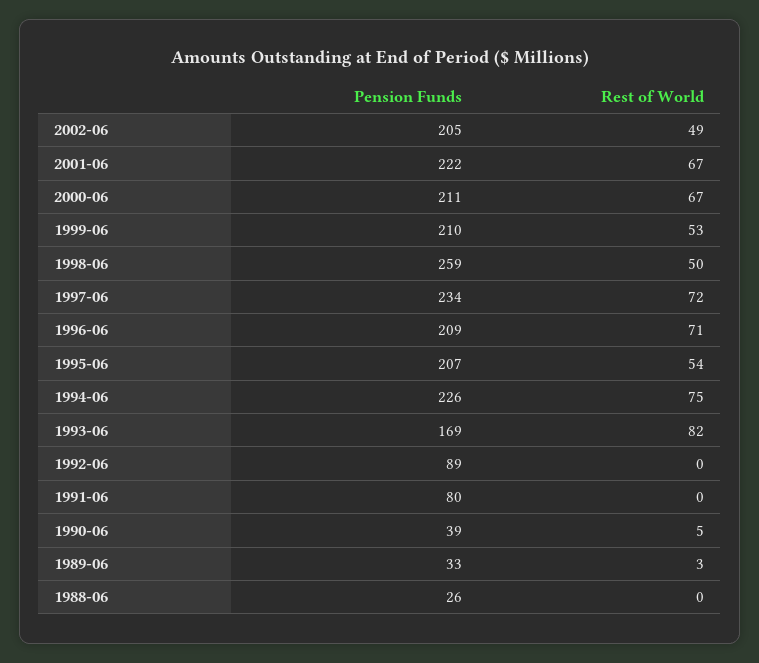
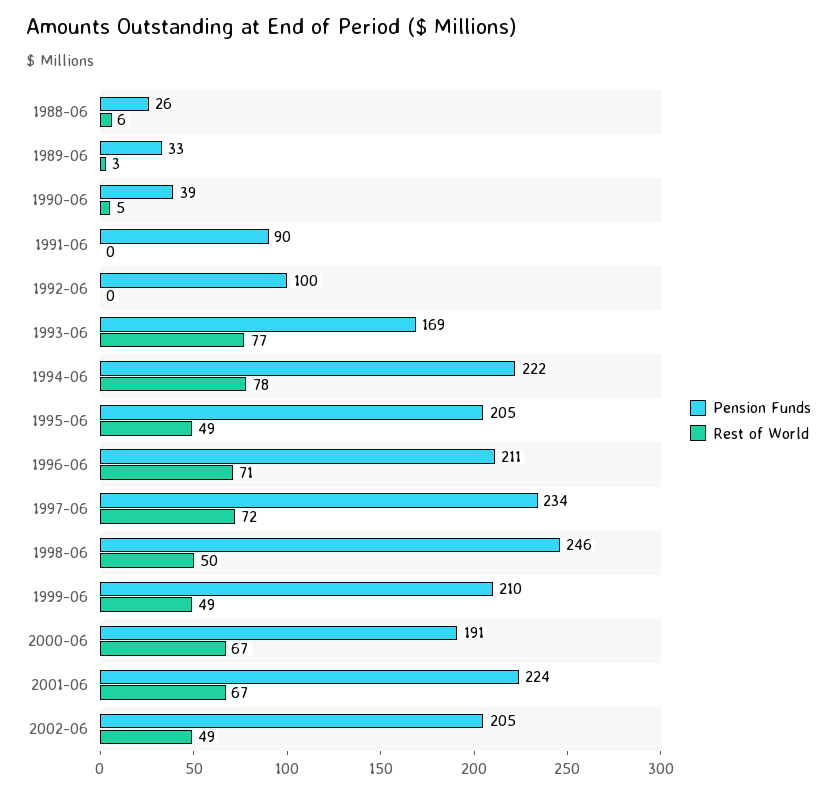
  {
    "Pension Funds": {
      "2002-06": 205,
-     "2001-06": 222,
+     "2001-06": 224,
-     "2000-06": 211,
+     "2000-06": 191,
      "1999-06": 210,
-     "1998-06": 259,
+     "1998-06": 246,
      "1997-06": 234,
-     "1996-06": 209,
+     "1996-06": 211,
-     "1995-06": 207,
+     "1995-06": 205,
-     "1994-06": 226,
+     "1994-06": 222,
      "1993-06": 169,
-     "1992-06": 89,
+     "1992-06": 100,
-     "1991-06": 80,
+     "1991-06": 90,
      "1990-06": 39,
      "1989-06": 33,
      "1988-06": 26
    },
    "Rest of World": {
      "2002-06": 49,
      "2001-06": 67,
      "2000-06": 67,
-     "1999-06": 53,
+     "1999-06": 49,
      "1998-06": 50,
      "1997-06": 72,
      "1996-06": 71,
-     "1995-06": 54,
+     "1995-06": 49,
-     "1994-06": 75,
+     "1994-06": 78,
-     "1993-06": 82,
+     "1993-06": 77,
      "1992-06": 0,
      "1991-06": 0,
      "1990-06": 5,
      "1989-06": 3,
-     "1988-06": 0
+     "1988-06": 6
    }
  }

